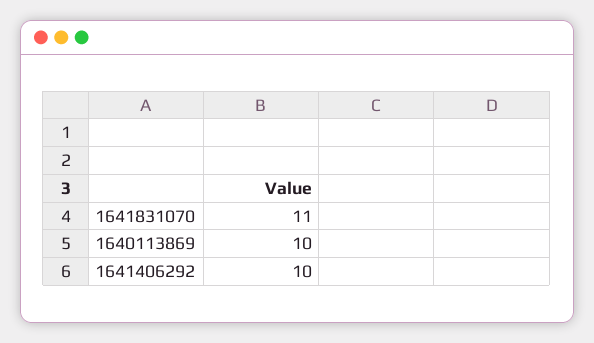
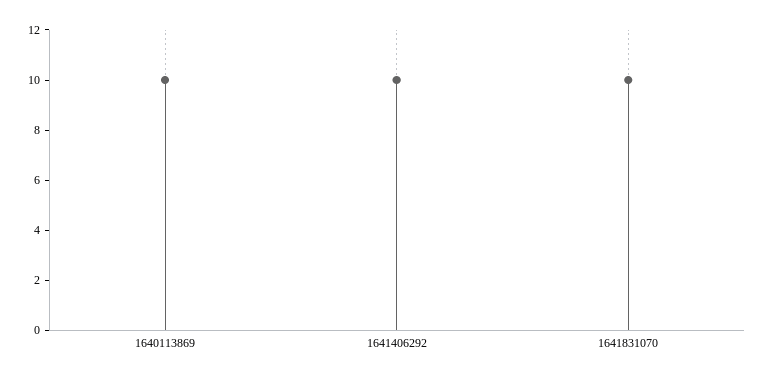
  {
-   "1641831070": 11,
+   "1641831070": 10,
    "1640113869": 10,
    "1641406292": 10
  }

